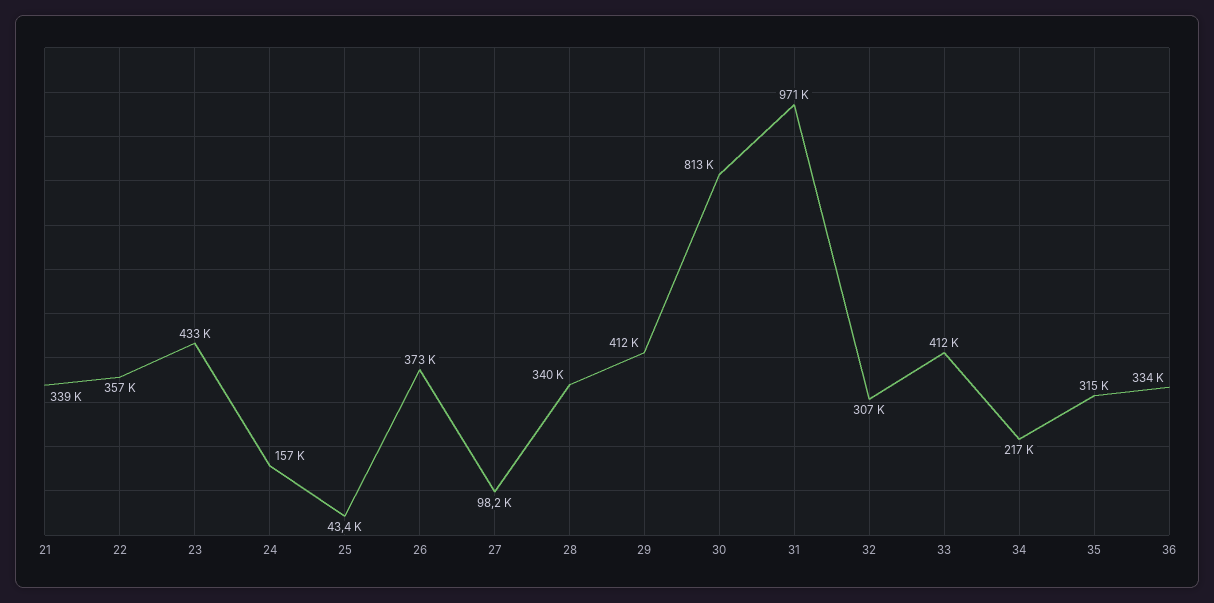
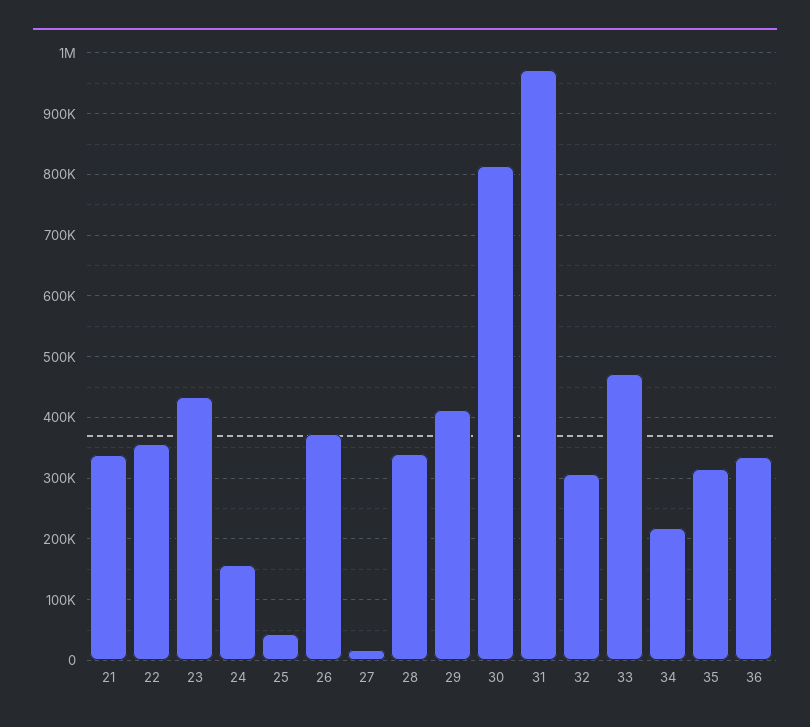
  {
    "21": 339000,
    "22": 357000,
    "23": 433000,
    "24": 157000,
    "25": 43400,
    "26": 373000,
-   "27": 98200,
+   "27": 20000,
    "28": 340000,
    "29": 412000,
    "30": 813000,
    "31": 971000,
    "32": 307000,
-   "33": 412000,
+   "33": 470000,
    "34": 217000,
    "35": 315000,
    "36": 334000
  }

